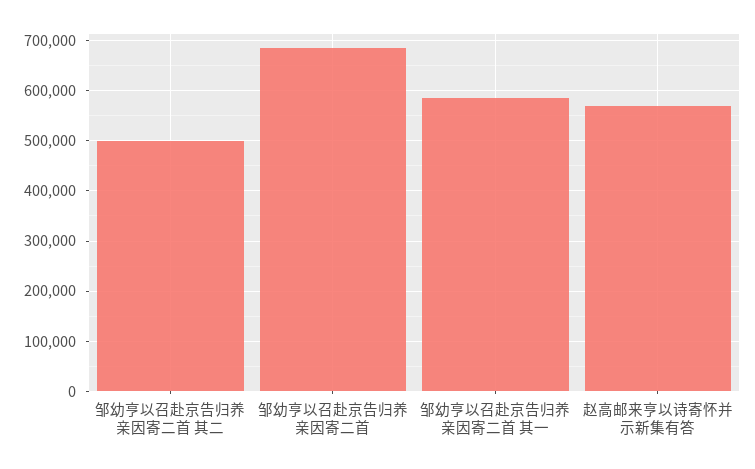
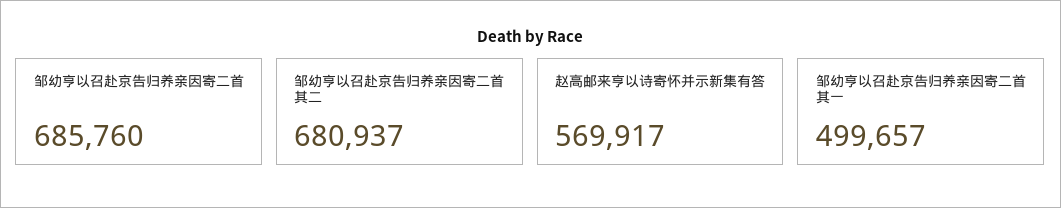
  {
-   "邹幼亨以召赴京告归养亲因寄二首 其二": 500000,
+   "邹幼亨以召赴京告归养亲因寄二首 其二": 680937,
    "邹幼亨以召赴京告归养亲因寄二首": 685760,
-   "邹幼亨以召赴京告归养亲因寄二首 其一": 580000,
+   "邹幼亨以召赴京告归养亲因寄二首 其一": 499657,
    "赵高邮来亨以诗寄怀并示新集有答": 569917
  }

